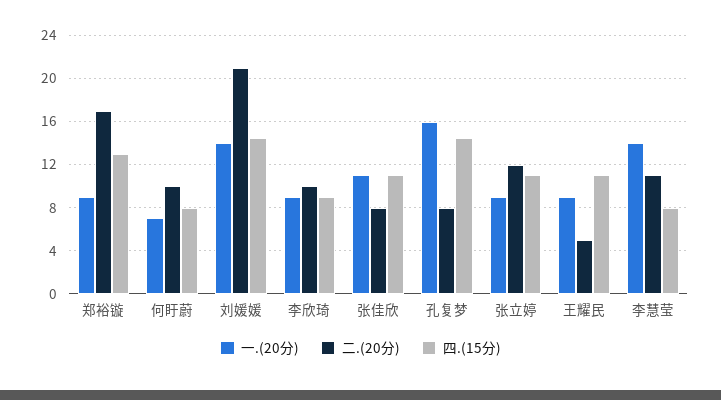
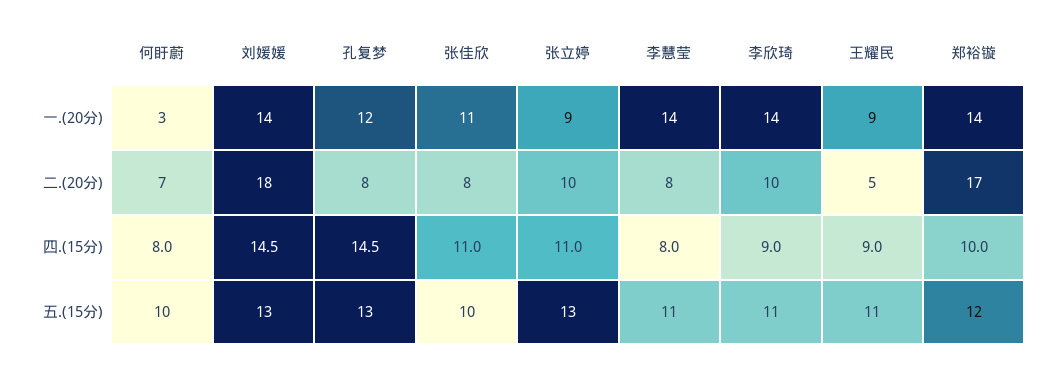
  {
    "一.(20分)": {
-     "郑裕镟": 9,
+     "郑裕镟": 14,
-     "何盱蔚": 7,
+     "何盱蔚": 3,
      "刘媛媛": 14,
-     "李欣琦": 9,
+     "李欣琦": 14,
      "张佳欣": 11,
-     "孔复梦": 16,
+     "孔复梦": 12,
      "张立婷": 9,
      "王耀民": 9,
      "李慧莹": 14
    },
    "二.(20分)": {
      "郑裕镟": 17,
-     "何盱蔚": 10,
+     "何盱蔚": 7,
-     "刘媛媛": 21,
+     "刘媛媛": 18,
      "李欣琦": 10,
      "张佳欣": 8,
      "孔复梦": 8,
-     "张立婷": 12,
+     "张立婷": 10,
      "王耀民": 5,
-     "李慧莹": 11
+     "李慧莹": 8
    },
    "四.(15分)": {
-     "郑裕镟": 13,
+     "郑裕镟": 10,
      "何盱蔚": 8,
      "刘媛媛": 14.5,
      "李欣琦": 9,
      "张佳欣": 11,
      "孔复梦": 14.5,
      "张立婷": 11,
-     "王耀民": 11,
+     "王耀民": 9,
      "李慧莹": 8
-   }
+   },
+   "五.(15分)": {
+     "何盱蔚": 10,
+     "刘媛媛": 13,
+     "孔复梦": 13,
+     "张佳欣": 10,
+     "张立婷": 13,
+     "李慧莹": 11,
+     "李欣琦": 11,
+     "王耀民": 11,
+     "郑裕镟": 12
+   }
  }

